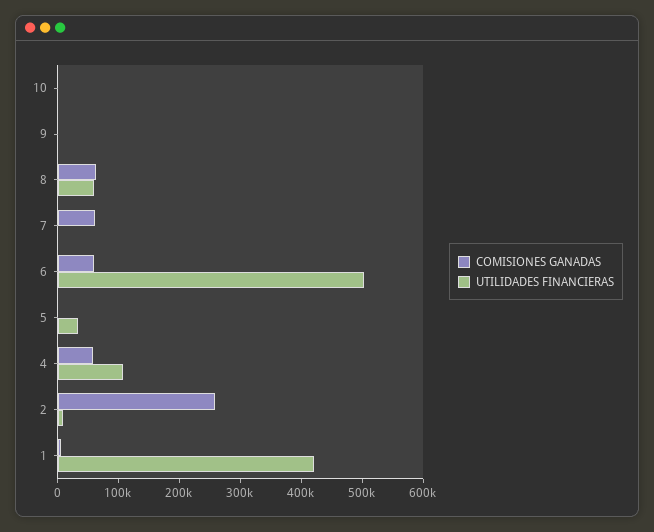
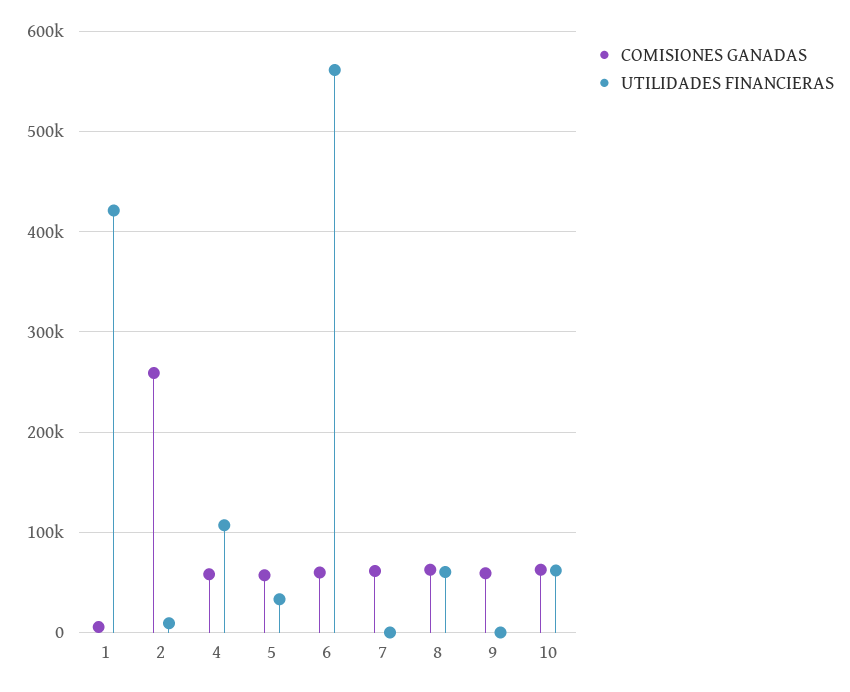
  {
    "COMISIONES GANADAS": {
-     "10": 0,
+     "10": 60000,
-     "9": 0,
+     "9": 60000,
      "8": 60000,
      "7": 60000,
      "6": 60000,
-     "5": 0,
+     "5": 60000,
      "4": 60000,
      "2": 260000,
      "1": 10000
    },
    "UTILIDADES FINANCIERAS": {
-     "10": 0,
+     "10": 60000,
      "9": 0,
      "8": 60000,
      "7": 0,
-     "6": 500000,
+     "6": 560000,
      "5": 30000,
      "4": 110000,
      "2": 10000,
      "1": 420000
    }
  }

